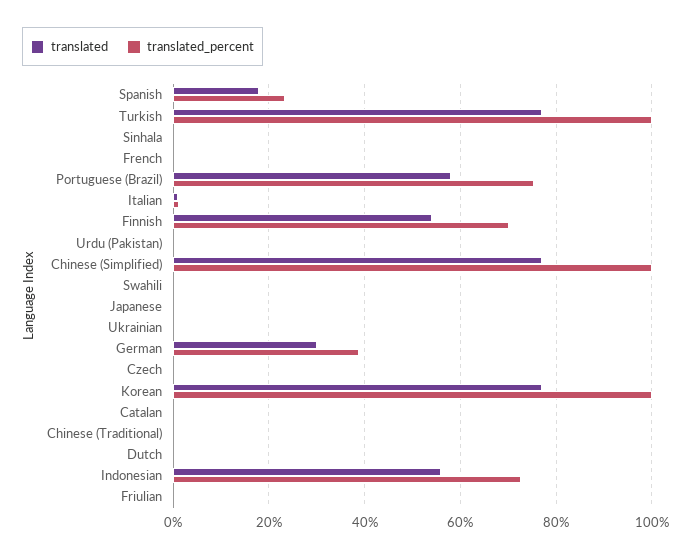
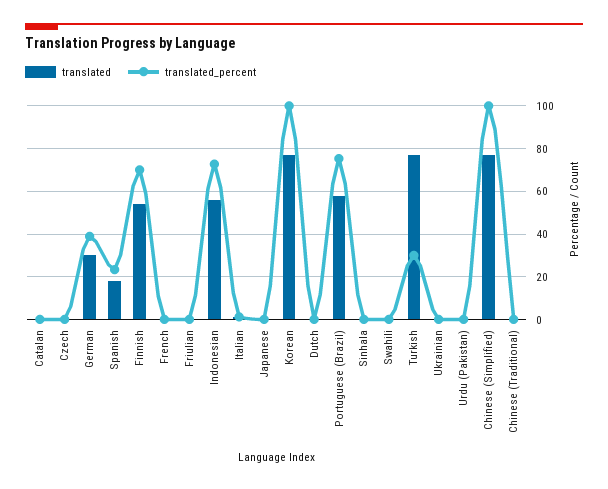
  {
    "translated": {
      "Spanish": 18,
      "Turkish": 78,
      "Sinhala": 0,
      "French": 0,
      "Portuguese (Brazil)": 58,
      "Italian": 2,
      "Finnish": 54,
      "Urdu (Pakistan)": 0,
      "Chinese (Simplified)": 78,
      "Swahili": 0,
      "Japanese": 0,
      "Ukrainian": 0,
      "German": 30,
      "Czech": 0,
      "Korean": 78,
      "Catalan": 0,
      "Chinese (Traditional)": 0,
      "Dutch": 0,
      "Indonesian": 56,
      "Friulian": 0
    },
    "translated_percent": {
      "Spanish": 24,
-     "Turkish": 100,
+     "Turkish": 30,
      "Sinhala": 0,
      "French": 0,
      "Portuguese (Brazil)": 76,
      "Italian": 2,
      "Finnish": 70,
      "Urdu (Pakistan)": 0,
      "Chinese (Simplified)": 100,
      "Swahili": 0,
      "Japanese": 0,
      "Ukrainian": 0,
      "German": 38,
      "Czech": 0,
      "Korean": 100,
      "Catalan": 0,
      "Chinese (Traditional)": 0,
      "Dutch": 0,
      "Indonesian": 72,
      "Friulian": 0
    }
  }

